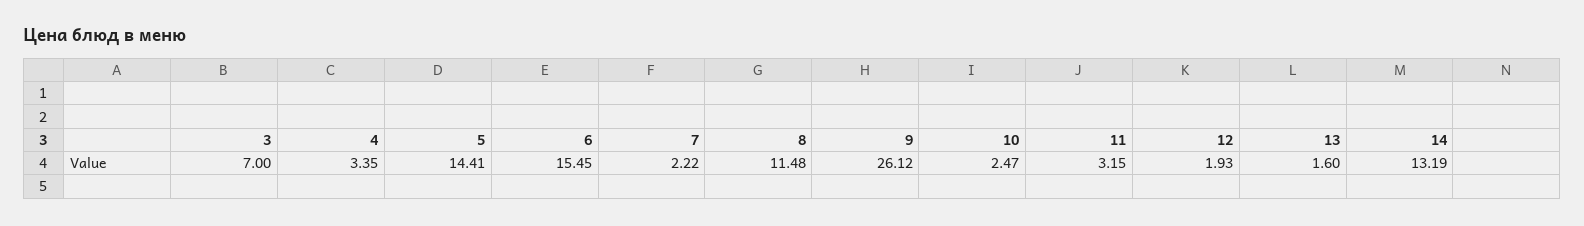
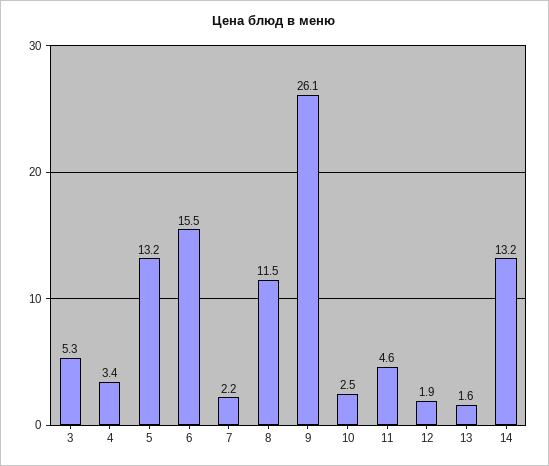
  {
-   "3": 7,
+   "3": 5.3,
    "4": 3.35,
-   "5": 14.41,
+   "5": 13.2,
    "6": 15.45,
    "7": 2.22,
    "8": 11.48,
    "9": 26.12,
    "10": 2.47,
-   "11": 3.15,
+   "11": 4.6,
    "12": 1.93,
    "13": 1.6,
    "14": 13.19
  }

